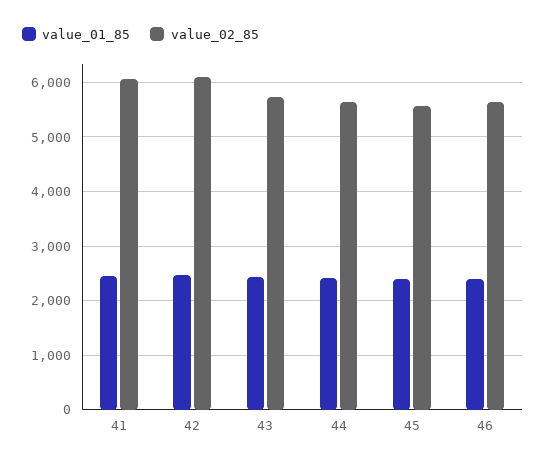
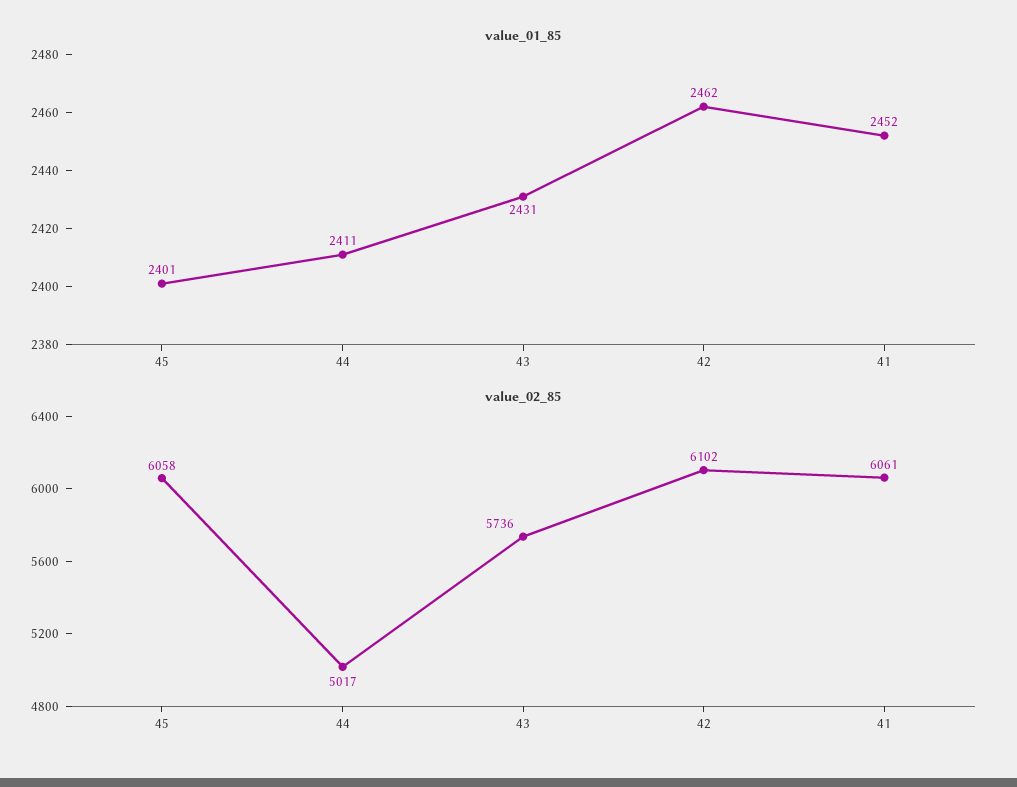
  {
    "value_01_85": {
      "41": 2452,
      "42": 2462,
      "43": 2431,
      "44": 2411,
-     "45": 2401,
+     "45": 2401
-     "46": 2400
    },
    "value_02_85": {
      "41": 6061,
      "42": 6102,
      "43": 5736,
-     "44": 5600,
+     "44": 5017,
-     "45": 5600,
+     "45": 6058
-     "46": 5600
    }
  }

